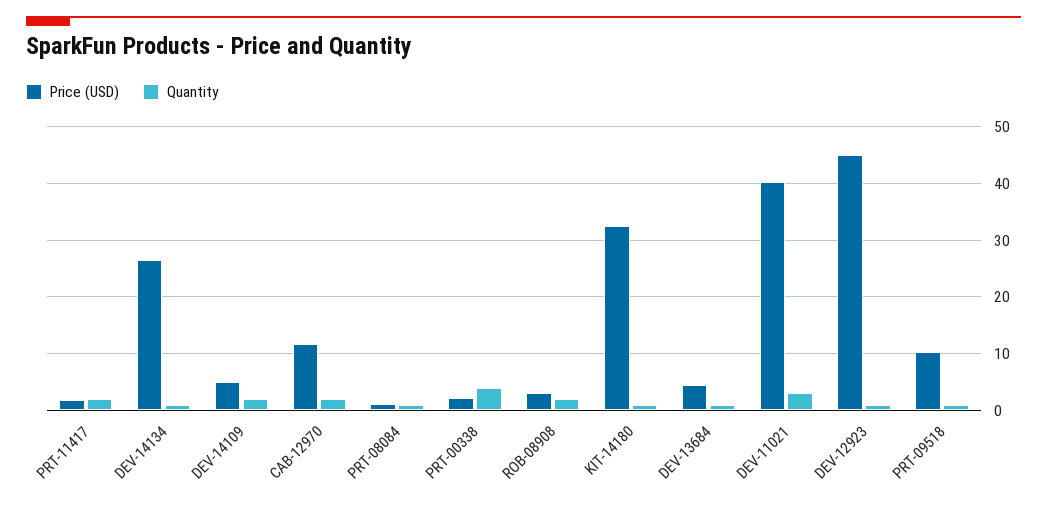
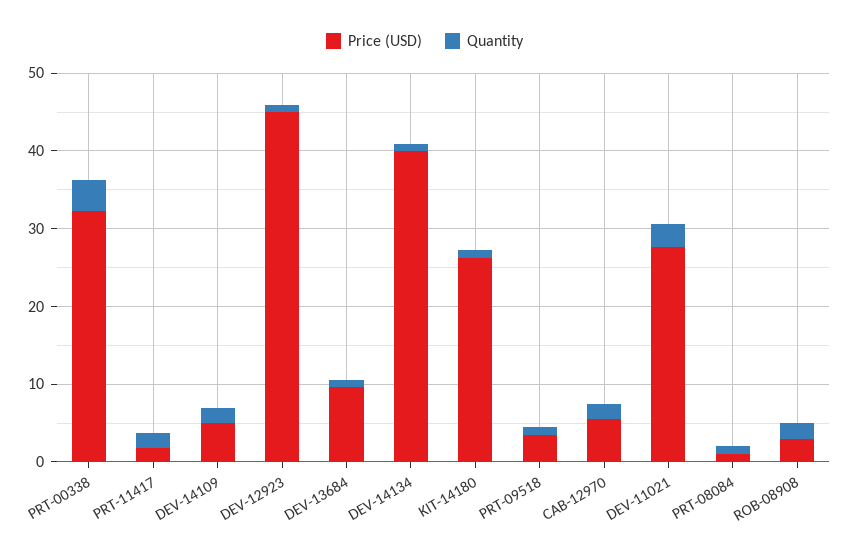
  {
    "Price (USD)": {
      "PRT-11417": 2,
-     "DEV-14134": 26,
+     "DEV-14134": 40,
      "DEV-14109": 4,
-     "CAB-12970": 12,
+     "CAB-12970": 6,
      "PRT-08084": 2,
-     "PRT-00338": 2,
+     "PRT-00338": 32,
      "ROB-08908": 2,
-     "KIT-14180": 32,
+     "KIT-14180": 26,
-     "DEV-13684": 4,
+     "DEV-13684": 10,
-     "DEV-11021": 40,
+     "DEV-11021": 28,
      "DEV-12923": 44,
-     "PRT-09518": 10
+     "PRT-09518": 4
    },
    "Quantity": {
      "PRT-11417": 2,
      "DEV-14134": 2,
      "DEV-14109": 2,
      "CAB-12970": 2,
      "PRT-08084": 2,
      "PRT-00338": 4,
      "ROB-08908": 2,
      "KIT-14180": 2,
      "DEV-13684": 2,
      "DEV-11021": 4,
      "DEV-12923": 2,
      "PRT-09518": 2
    }
  }

